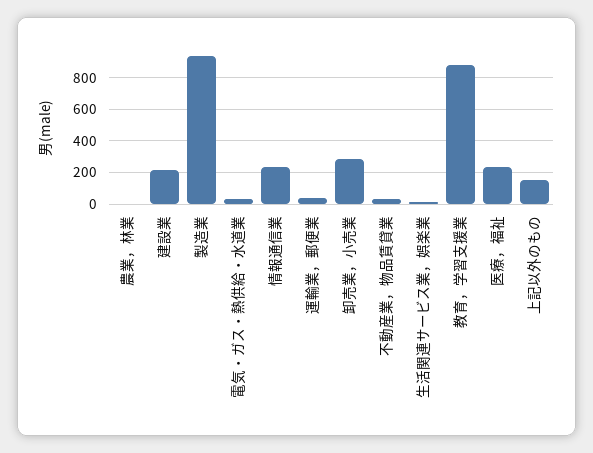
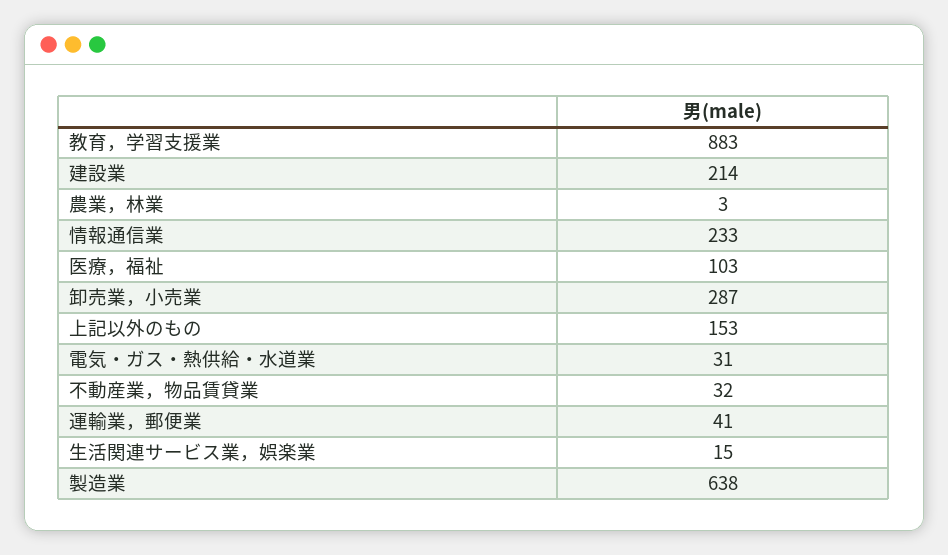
  {
    "農業，林業": 3,
    "建設業": 214,
-   "製造業": 950,
+   "製造業": 638,
    "電気・ガス・熱供給・水道業": 31,
    "情報通信業": 233,
    "運輸業，郵便業": 41,
    "卸売業，小売業": 287,
    "不動産業，物品賃貸業": 32,
    "生活関連サービス業，娯楽業": 15,
    "教育，学習支援業": 883,
-   "医療，福祉": 250,
+   "医療，福祉": 103,
    "上記以外のもの": 153
  }

